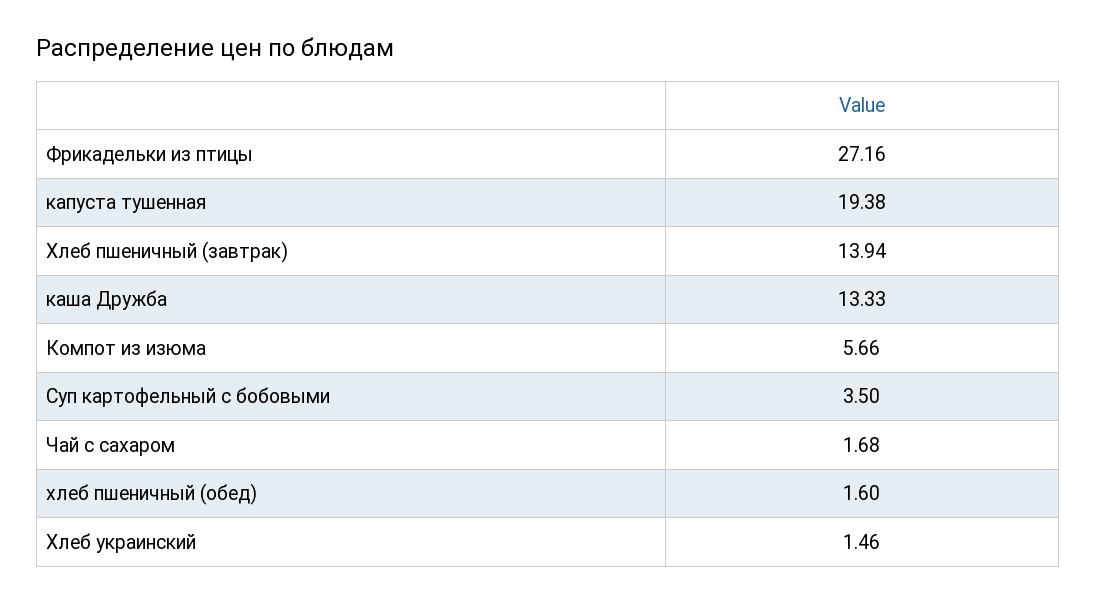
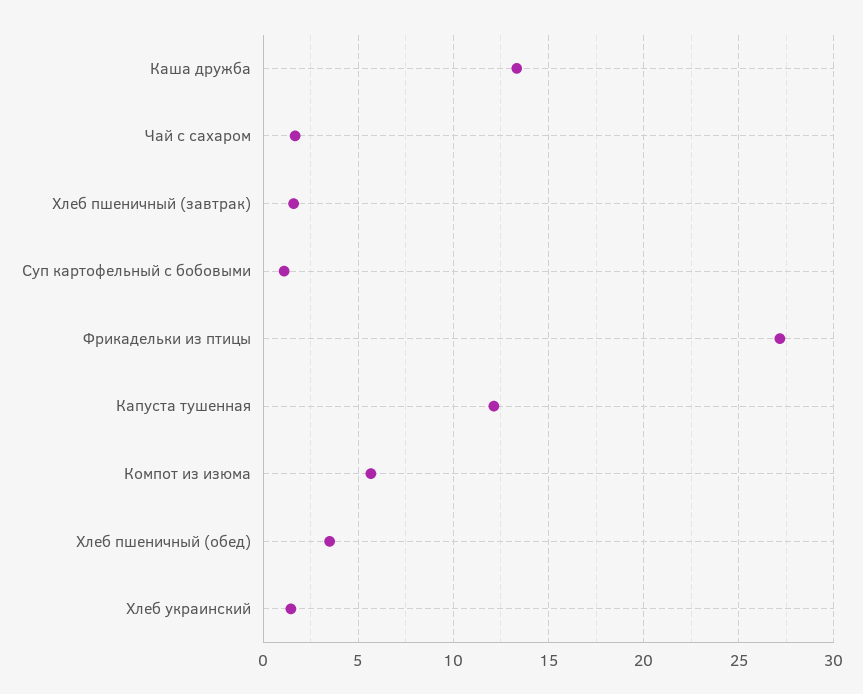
  {
    "Фрикадельки из птицы": 27.16,
-   "капуста тушенная": 19.38,
+   "капуста тушенная": 12,
-   "Хлеб пшеничный (завтрак)": 13.94,
+   "Хлеб пшеничный (завтрак)": 1.5,
    "каша Дружба": 13.33,
    "Компот из изюма": 5.66,
-   "Суп картофельный с бобовыми": 3.5,
+   "Суп картофельный с бобовыми": 1,
    "Чай с сахаром": 1.68,
-   "хлеб пшеничный (обед)": 1.6,
+   "хлеб пшеничный (обед)": 3.5,
    "Хлеб украинский": 1.46
  }

